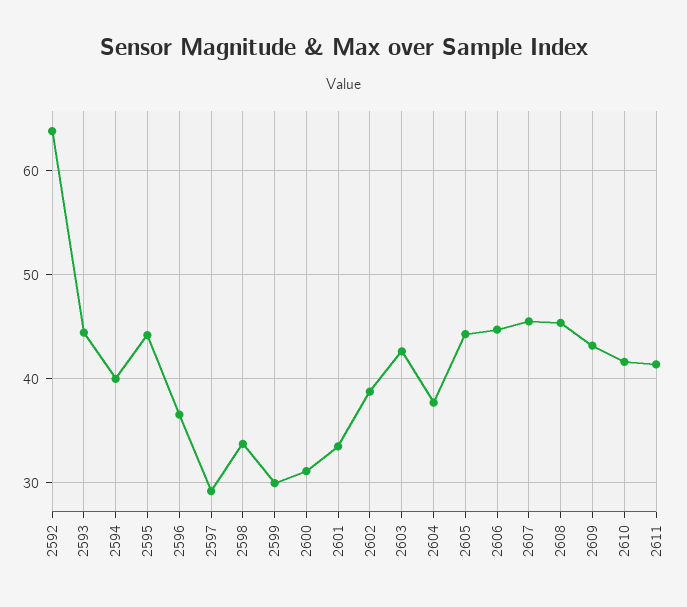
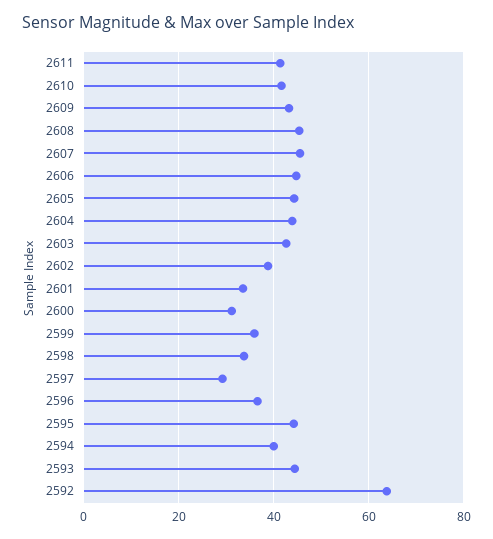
  {
    "2592": 64,
    "2593": 44,
    "2594": 40,
    "2595": 44,
    "2596": 37,
    "2597": 29,
    "2598": 34,
-   "2599": 30,
+   "2599": 36,
    "2600": 31,
    "2601": 34,
    "2602": 39,
    "2603": 43,
-   "2604": 38,
+   "2604": 44,
    "2605": 44,
    "2606": 45,
    "2607": 46,
    "2608": 45,
    "2609": 43,
    "2610": 42,
    "2611": 41
  }

